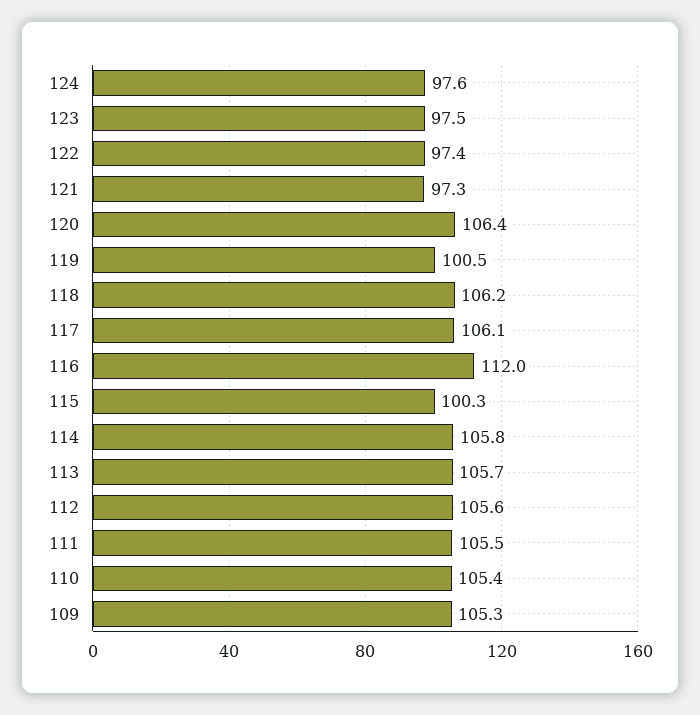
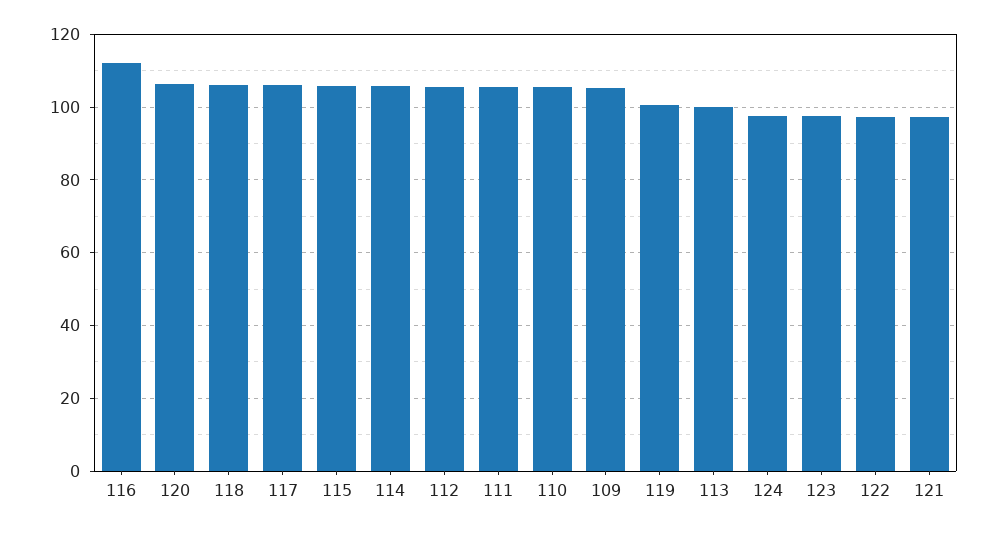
  {
    "124": 97.6,
    "123": 97.5,
    "122": 97.4,
    "121": 97.3,
    "120": 106.4,
    "119": 100.5,
    "118": 106.2,
    "117": 106.1,
    "116": 112,
-   "115": 100.3,
+   "115": 106,
    "114": 105.8,
-   "113": 105.7,
+   "113": 100,
    "112": 105.6,
    "111": 105.5,
    "110": 105.4,
    "109": 105.3
  }

